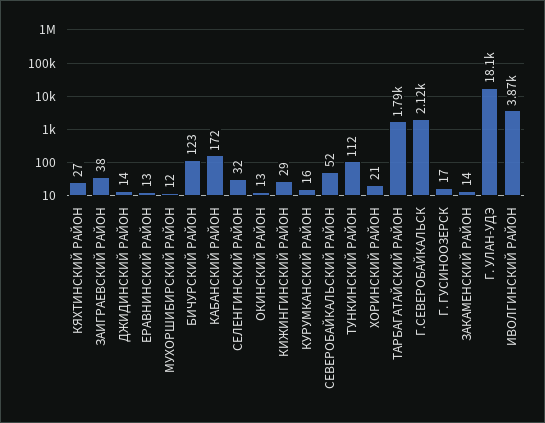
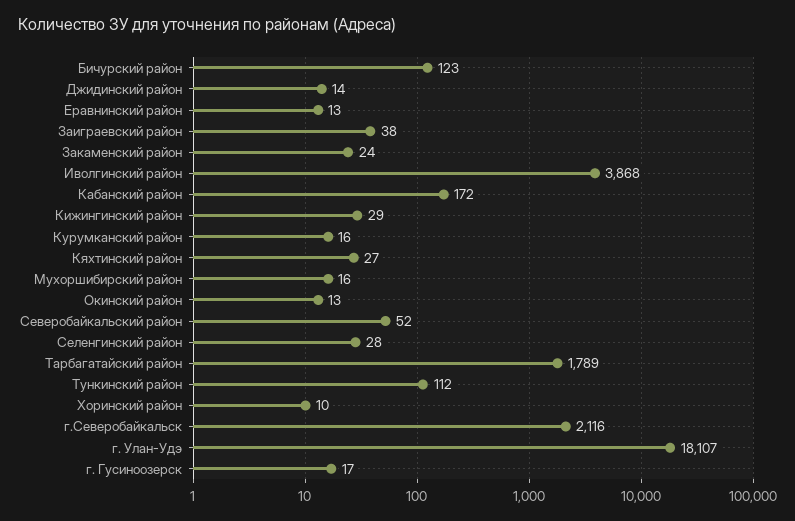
  {
    "КЯХТИНСКИЙ РАЙОН": 27,
    "ЗАИГРАЕВСКИЙ РАЙОН": 38,
    "ДЖИДИНСКИЙ РАЙОН": 14,
    "ЕРАВНИНСКИЙ РАЙОН": 13,
-   "МУХОРШИБИРСКИЙ РАЙОН": 12,
+   "МУХОРШИБИРСКИЙ РАЙОН": 16,
    "БИЧУРСКИЙ РАЙОН": 123,
    "КАБАНСКИЙ РАЙОН": 172,
-   "СЕЛЕНГИНСКИЙ РАЙОН": 32,
+   "СЕЛЕНГИНСКИЙ РАЙОН": 28,
    "ОКИНСКИЙ РАЙОН": 13,
    "КИЖИНГИНСКИЙ РАЙОН": 29,
    "КУРУМКАНСКИЙ РАЙОН": 16,
    "СЕВЕРОБАЙКАЛЬСКИЙ РАЙОН": 52,
    "ТУНКИНСКИЙ РАЙОН": 112,
-   "ХОРИНСКИЙ РАЙОН": 21,
+   "ХОРИНСКИЙ РАЙОН": 10,
    "ТАРБАГАТАЙСКИЙ РАЙОН": 1789,
    "Г.СЕВЕРОБАЙКАЛЬСК": 2116,
    "Г. ГУСИНООЗЕРСК": 17,
-   "ЗАКАМЕНСКИЙ РАЙОН": 14,
+   "ЗАКАМЕНСКИЙ РАЙОН": 24,
    "Г. УЛАН-УДЭ": 18107,
    "ИВОЛГИНСКИЙ РАЙОН": 3868
  }

